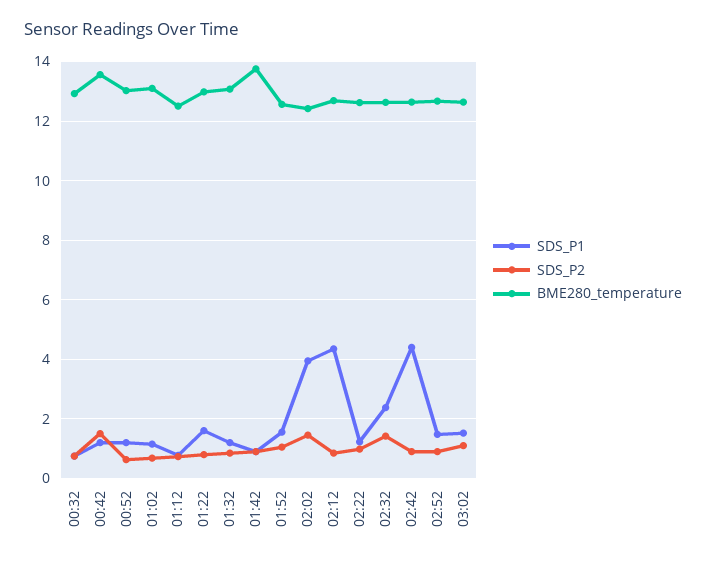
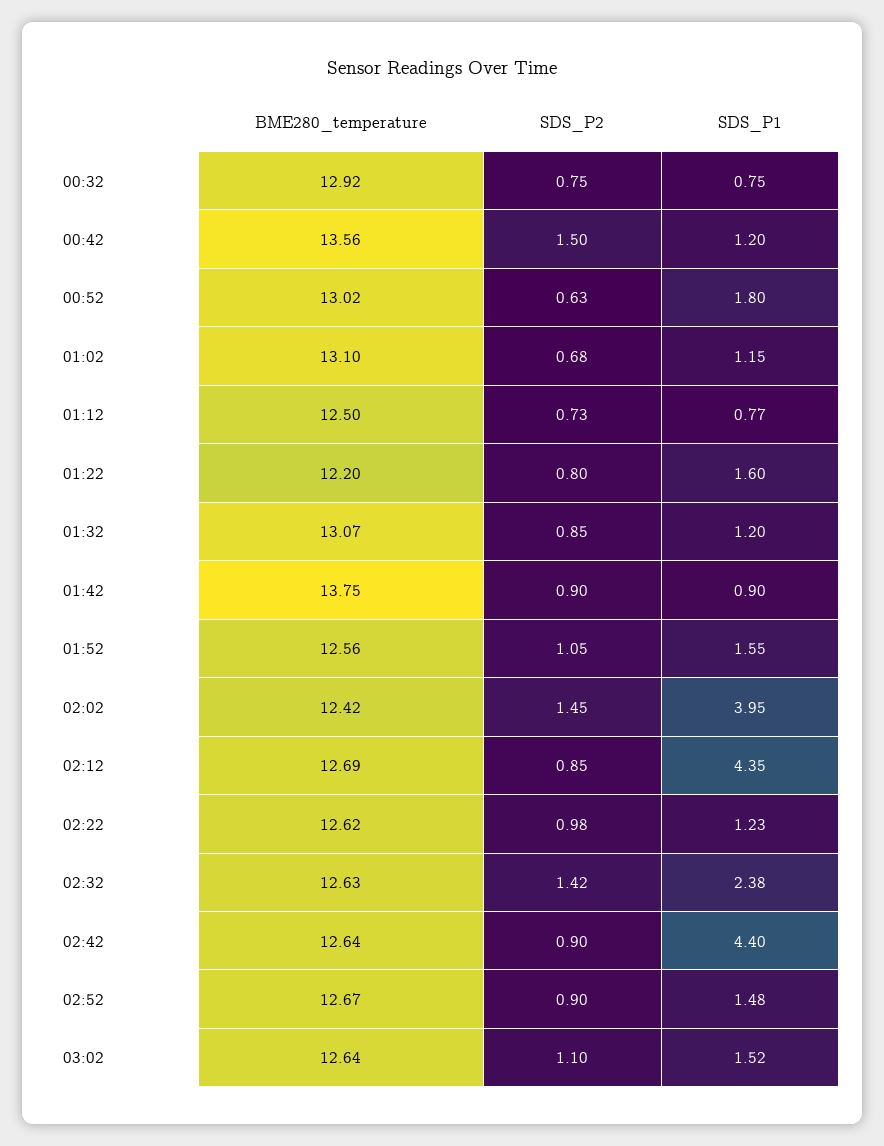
  {
    "SDS_P1": {
      "00:32": 0.75,
      "00:42": 1.2,
-     "00:52": 1.25,
+     "00:52": 1.8,
      "01:02": 1.15,
      "01:12": 0.77,
      "01:22": 1.6,
      "01:32": 1.2,
      "01:42": 0.9,
      "01:52": 1.55,
      "02:02": 3.95,
      "02:12": 4.35,
      "02:22": 1.23,
      "02:32": 2.38,
      "02:42": 4.4,
      "02:52": 1.48,
      "03:02": 1.52
    },
    "SDS_P2": {
      "00:32": 0.75,
      "00:42": 1.5,
      "00:52": 0.63,
      "01:02": 0.68,
      "01:12": 0.73,
      "01:22": 0.8,
      "01:32": 0.85,
      "01:42": 0.9,
      "01:52": 1.05,
      "02:02": 1.45,
      "02:12": 0.85,
      "02:22": 0.98,
      "02:32": 1.42,
      "02:42": 0.9,
      "02:52": 0.9,
      "03:02": 1.1
    },
    "BME280_temperature": {
      "00:32": 12.92,
      "00:42": 13.56,
      "00:52": 13.02,
      "01:02": 13.1,
      "01:12": 12.5,
-     "01:22": 13,
+     "01:22": 12.2,
      "01:32": 13.07,
      "01:42": 13.75,
      "01:52": 12.56,
      "02:02": 12.42,
      "02:12": 12.69,
      "02:22": 12.62,
      "02:32": 12.63,
      "02:42": 12.64,
      "02:52": 12.67,
      "03:02": 12.64
    }
  }

